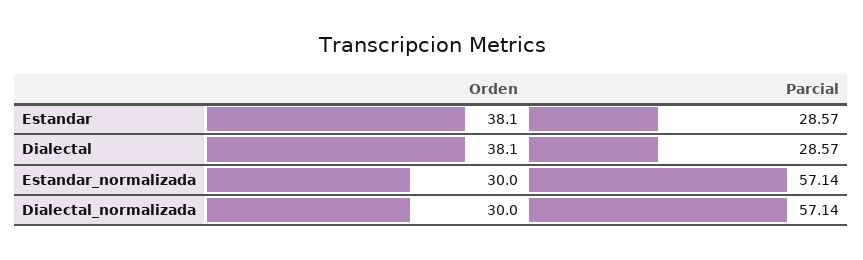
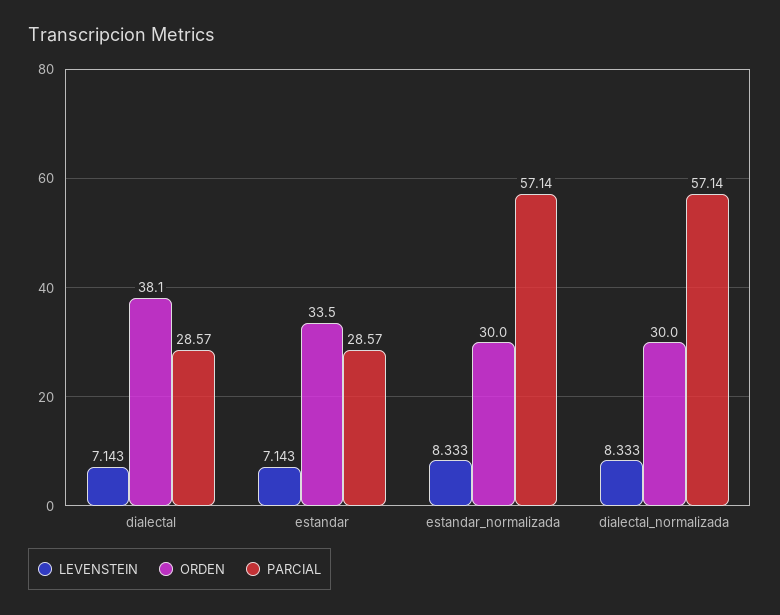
  {
    "Orden": {
-     "Estandar": 38.1,
+     "Estandar": 33.5,
      "Dialectal": 38.1,
      "Estandar_normalizada": 30,
      "Dialectal_normalizada": 30
    },
    "Parcial": {
      "Estandar": 28.57,
      "Dialectal": 28.57,
      "Estandar_normalizada": 57.14,
      "Dialectal_normalizada": 57.14
-   }
+   },
+   "LEVENSTEIN": {
+     "Dialectal": 7.143,
+     "Estandar": 7.143,
+     "Estandar_normalizada": 8.333,
+     "Dialectal_normalizada": 8.333
+   }
  }

